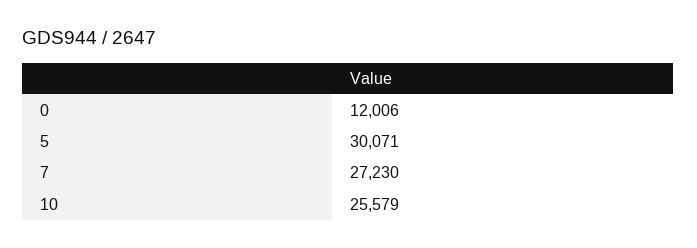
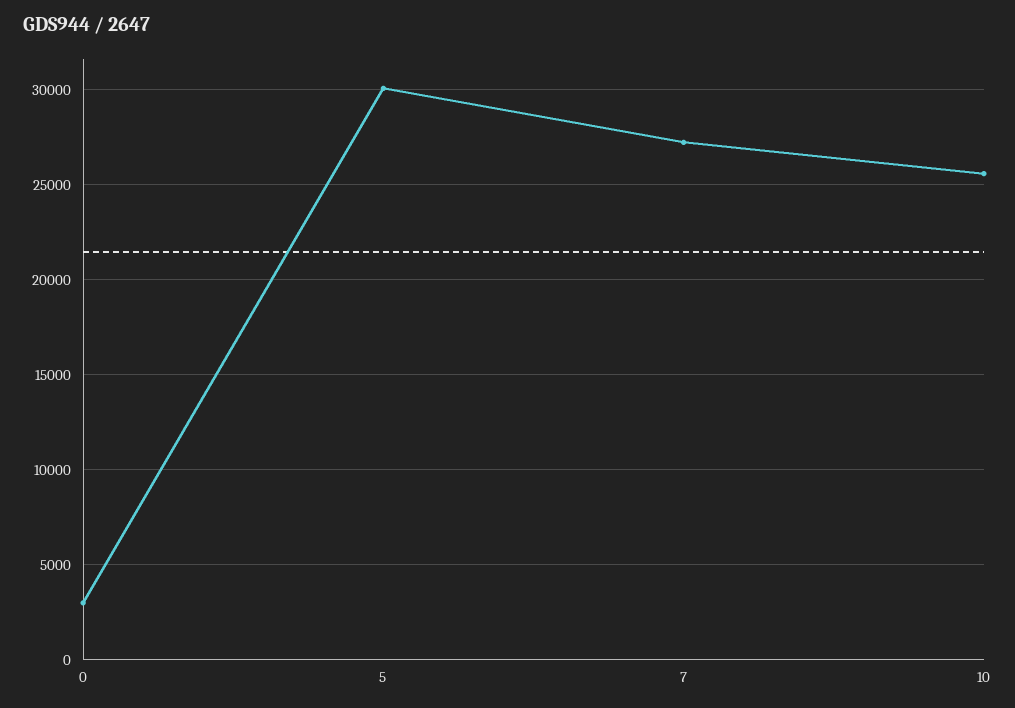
  {
-   "0": 12006,
+   "0": 3000,
    "5": 30071,
    "7": 27230,
    "10": 25579
  }

